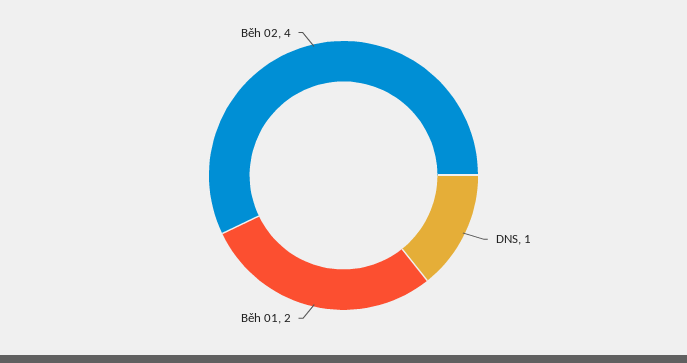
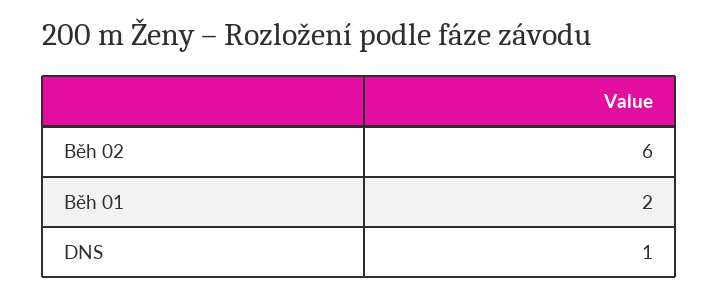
  {
    "DNS": 1,
    "Běh 01": 2,
-   "Běh 02": 4
+   "Běh 02": 6
  }

